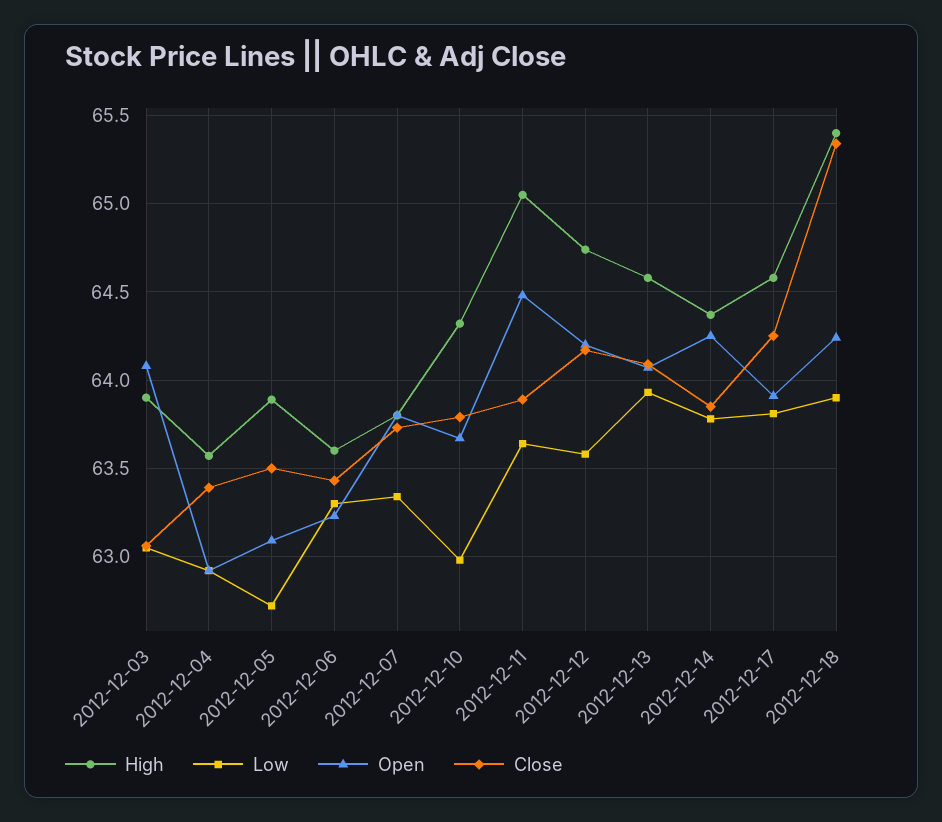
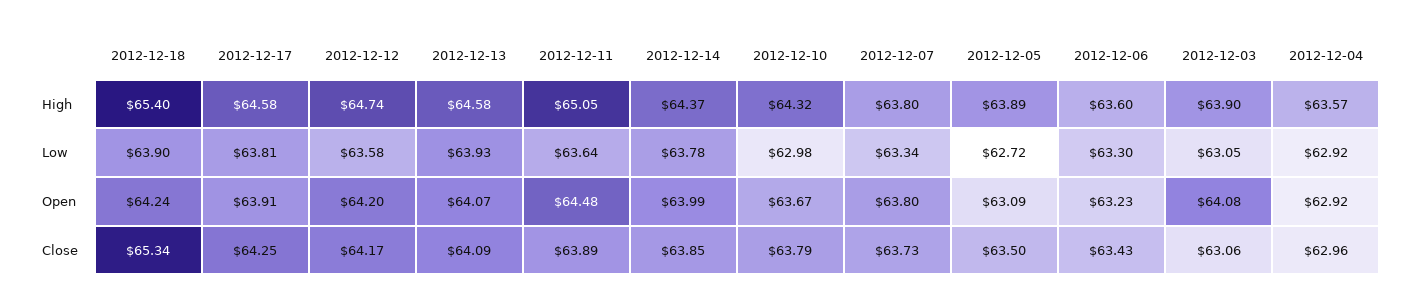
  {
    "High": {
      "2012-12-03": 63.9,
      "2012-12-04": 63.57,
      "2012-12-05": 63.89,
      "2012-12-06": 63.6,
      "2012-12-07": 63.8,
      "2012-12-10": 64.32,
      "2012-12-11": 65.05,
      "2012-12-12": 64.74,
      "2012-12-13": 64.58,
      "2012-12-14": 64.37,
      "2012-12-17": 64.58,
      "2012-12-18": 65.4
    },
    "Low": {
      "2012-12-03": 63.05,
      "2012-12-04": 62.92,
      "2012-12-05": 62.72,
      "2012-12-06": 63.3,
      "2012-12-07": 63.34,
      "2012-12-10": 62.98,
      "2012-12-11": 63.64,
      "2012-12-12": 63.58,
      "2012-12-13": 63.93,
      "2012-12-14": 63.78,
      "2012-12-17": 63.81,
      "2012-12-18": 63.9
    },
    "Open": {
      "2012-12-03": 64.08,
      "2012-12-04": 62.92,
      "2012-12-05": 63.09,
      "2012-12-06": 63.23,
      "2012-12-07": 63.8,
      "2012-12-10": 63.67,
      "2012-12-11": 64.48,
      "2012-12-12": 64.2,
      "2012-12-13": 64.07,
-     "2012-12-14": 64.25,
+     "2012-12-14": 63.99,
      "2012-12-17": 63.91,
      "2012-12-18": 64.24
    },
    "Close": {
      "2012-12-03": 63.06,
-     "2012-12-04": 63.4,
+     "2012-12-04": 62.96,
      "2012-12-05": 63.5,
      "2012-12-06": 63.43,
      "2012-12-07": 63.73,
      "2012-12-10": 63.79,
      "2012-12-11": 63.89,
      "2012-12-12": 64.17,
      "2012-12-13": 64.09,
      "2012-12-14": 63.85,
      "2012-12-17": 64.25,
      "2012-12-18": 65.34
    }
  }

